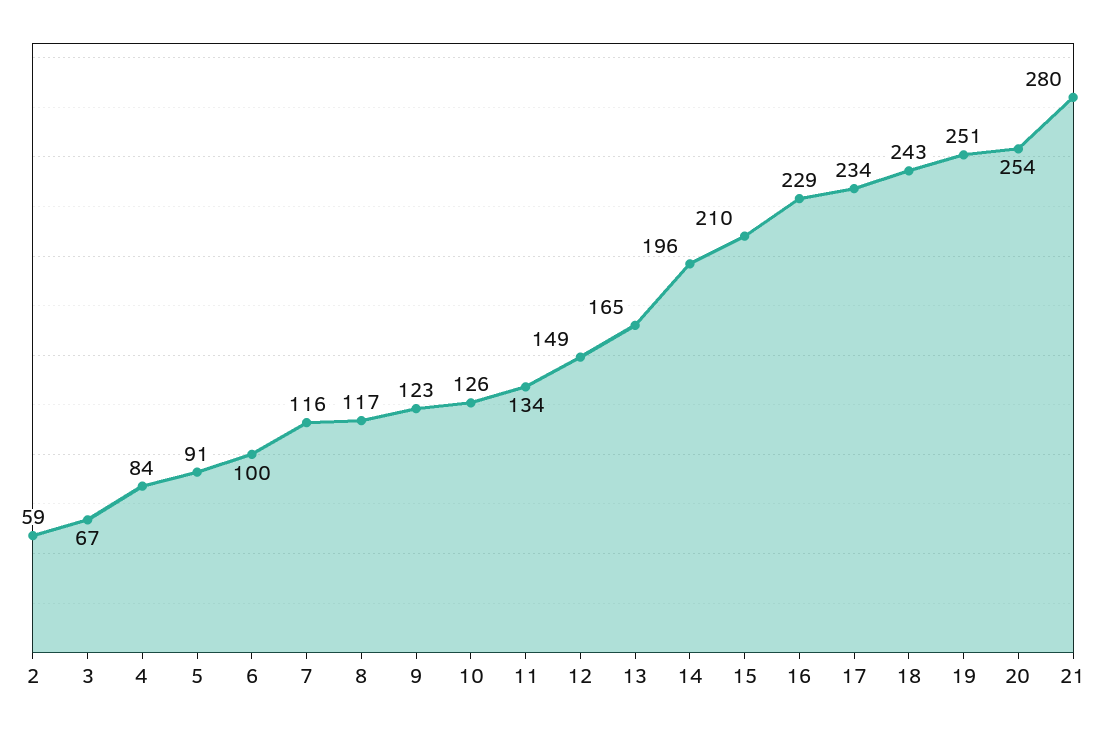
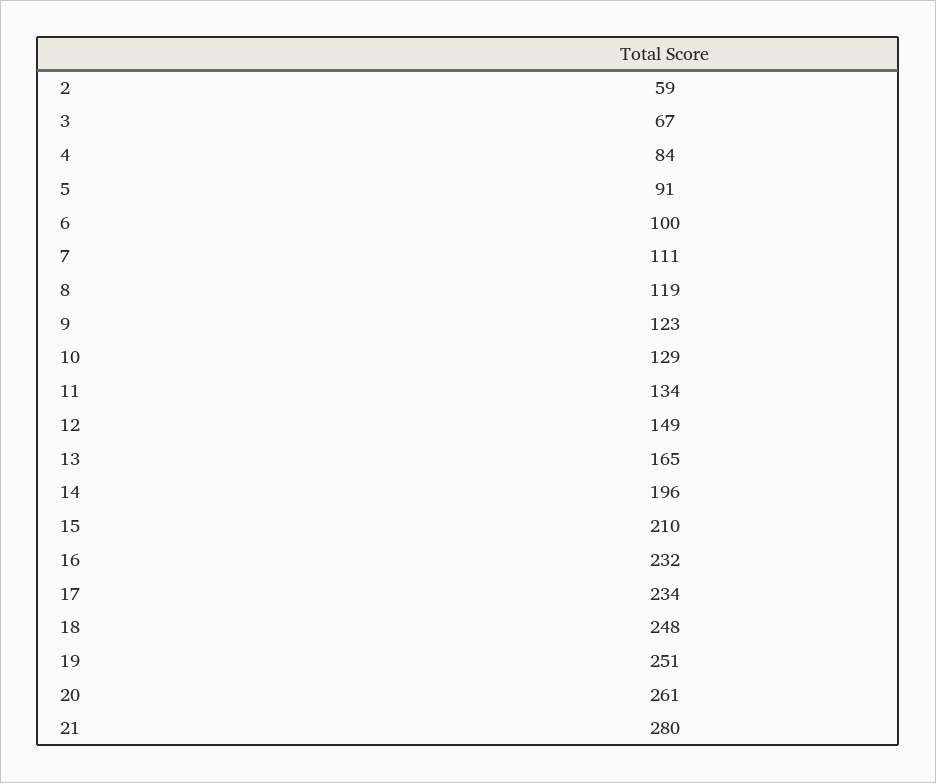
  {
    "2": 59,
    "3": 67,
    "4": 84,
    "5": 91,
    "6": 100,
-   "7": 116,
+   "7": 111,
-   "8": 117,
+   "8": 119,
    "9": 123,
-   "10": 126,
+   "10": 129,
    "11": 134,
    "12": 149,
    "13": 165,
    "14": 196,
    "15": 210,
-   "16": 229,
+   "16": 232,
    "17": 234,
-   "18": 243,
+   "18": 248,
    "19": 251,
-   "20": 254,
+   "20": 261,
    "21": 280
  }

